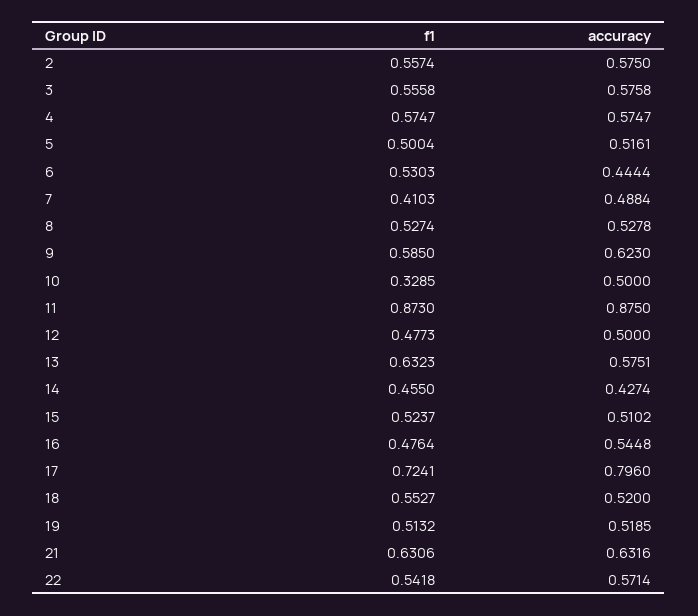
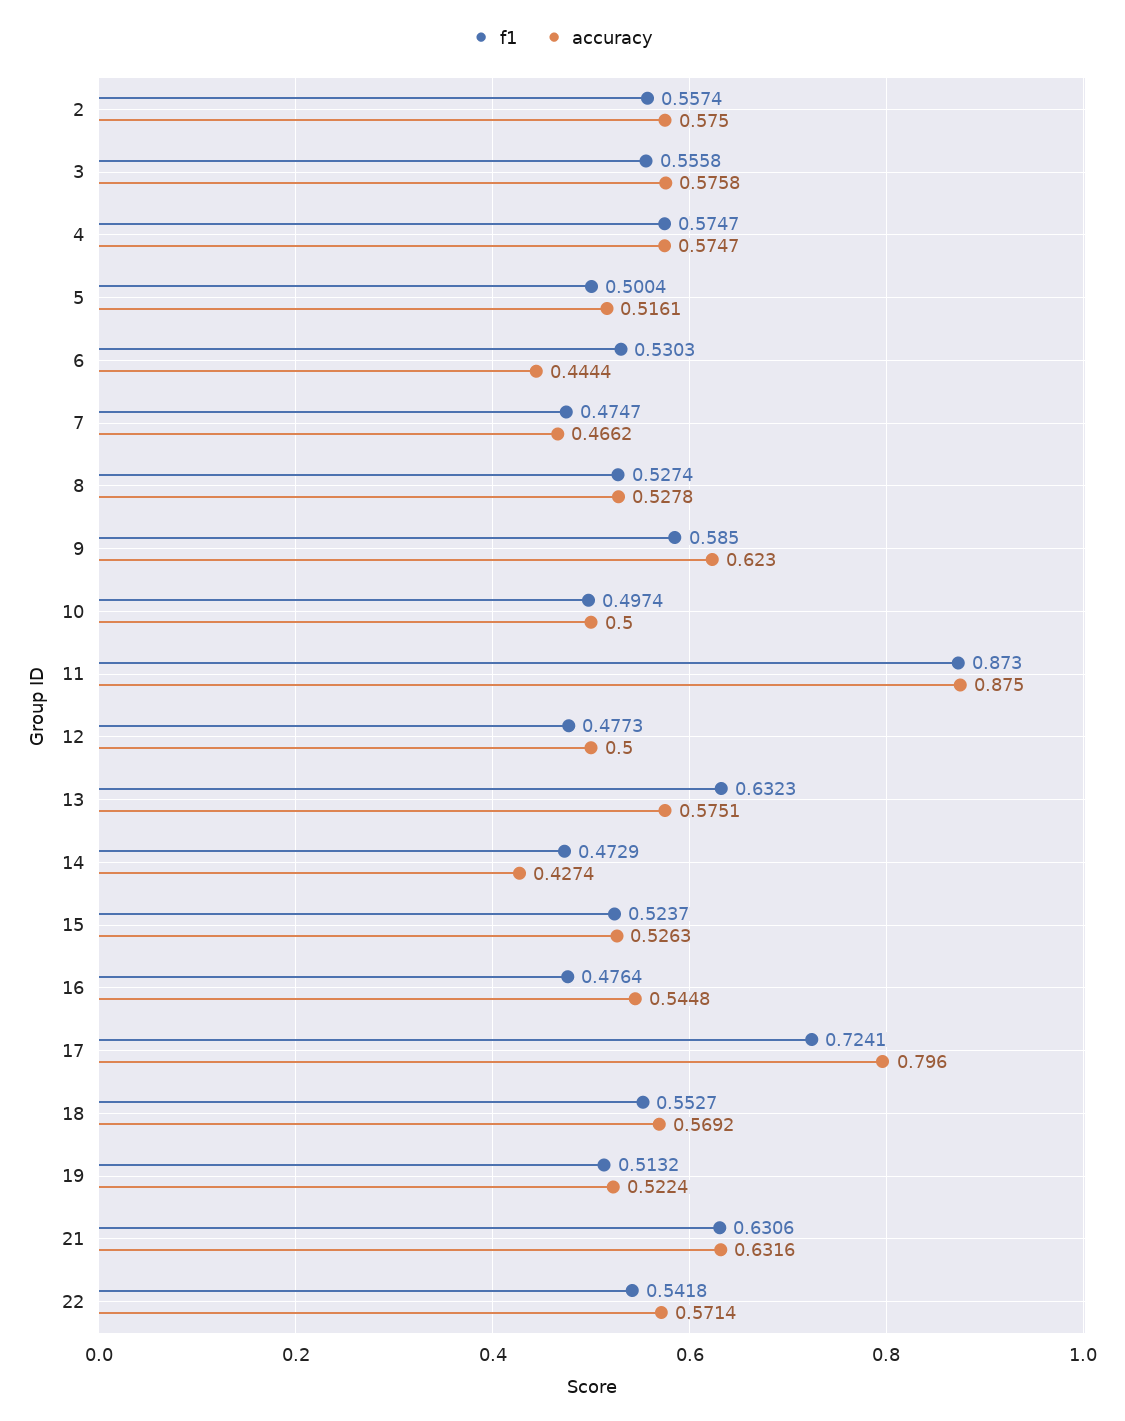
  {
    "f1": {
      "2": 0.5574,
      "3": 0.5558,
      "4": 0.5747,
      "5": 0.5004,
      "6": 0.5303,
-     "7": 0.4103,
+     "7": 0.4747,
      "8": 0.5274,
      "9": 0.585,
-     "10": 0.3285,
+     "10": 0.4974,
      "11": 0.873,
      "12": 0.4773,
      "13": 0.6323,
-     "14": 0.455,
+     "14": 0.4729,
      "15": 0.5237,
      "16": 0.4764,
      "17": 0.7241,
      "18": 0.5527,
      "19": 0.5132,
      "21": 0.6306,
      "22": 0.5418
    },
    "accuracy": {
      "2": 0.575,
      "3": 0.5758,
      "4": 0.5747,
      "5": 0.5161,
      "6": 0.4444,
-     "7": 0.4884,
+     "7": 0.4662,
      "8": 0.5278,
      "9": 0.623,
      "10": 0.5,
      "11": 0.875,
      "12": 0.5,
      "13": 0.5751,
      "14": 0.4274,
-     "15": 0.5102,
+     "15": 0.5263,
      "16": 0.5448,
      "17": 0.796,
-     "18": 0.52,
+     "18": 0.5692,
-     "19": 0.5185,
+     "19": 0.5224,
      "21": 0.6316,
      "22": 0.5714
    }
  }

